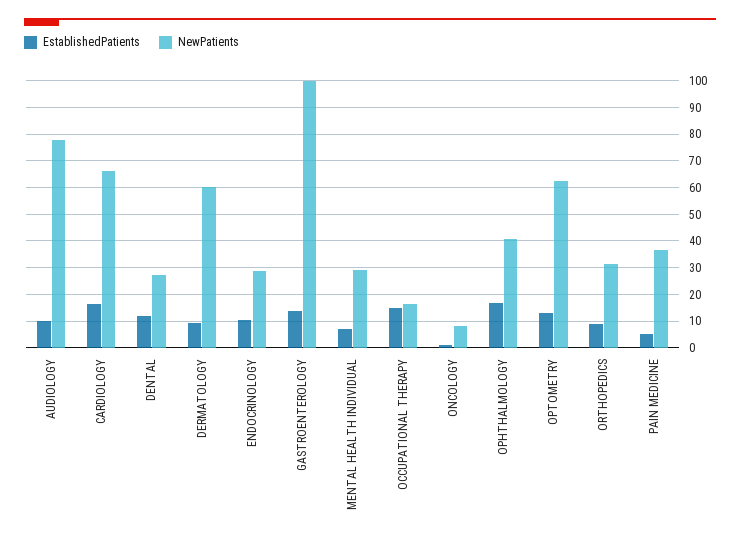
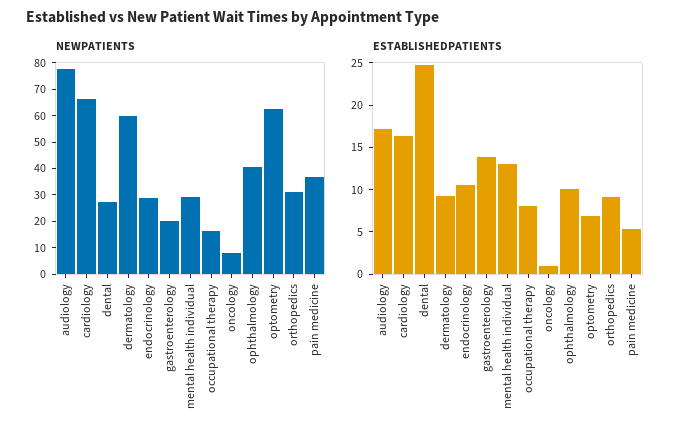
  {
    "EstablishedPatients": {
-     "AUDIOLOGY": 10,
+     "AUDIOLOGY": 17,
      "CARDIOLOGY": 16,
-     "DENTAL": 12.5,
+     "DENTAL": 25,
      "DERMATOLOGY": 9,
      "ENDOCRINOLOGY": 11,
      "GASTROENTEROLOGY": 14,
-     "MENTAL HEALTH INDIVIDUAL": 7.5,
+     "MENTAL HEALTH INDIVIDUAL": 13,
-     "OCCUPATIONAL THERAPY": 15,
+     "OCCUPATIONAL THERAPY": 8,
      "ONCOLOGY": 1,
-     "OPHTHALMOLOGY": 17.5,
+     "OPHTHALMOLOGY": 10,
-     "OPTOMETRY": 12.5,
+     "OPTOMETRY": 7,
      "ORTHOPEDICS": 9,
      "PAIN MEDICINE": 5
    },
    "NewPatients": {
      "AUDIOLOGY": 77.5,
      "CARDIOLOGY": 67.5,
      "DENTAL": 27.5,
      "DERMATOLOGY": 60,
      "ENDOCRINOLOGY": 30,
-     "GASTROENTEROLOGY": 100,
+     "GASTROENTEROLOGY": 20,
      "MENTAL HEALTH INDIVIDUAL": 30,
      "OCCUPATIONAL THERAPY": 17.5,
      "ONCOLOGY": 7.5,
      "OPHTHALMOLOGY": 40,
      "OPTOMETRY": 62.5,
      "ORTHOPEDICS": 30,
      "PAIN MEDICINE": 37.5
    }
  }

